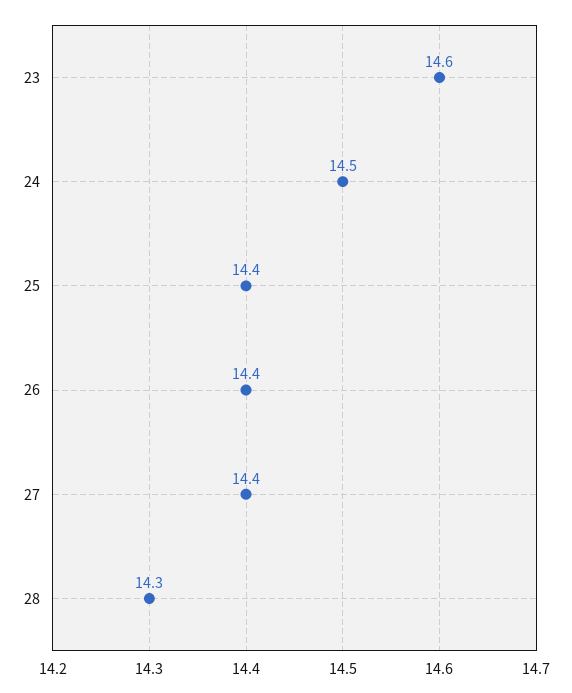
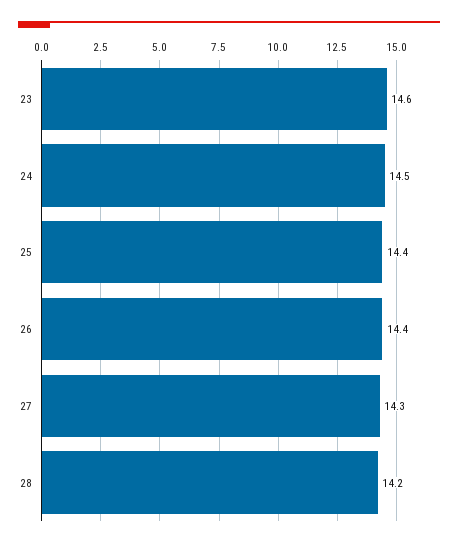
  {
    "23": 14.6,
    "24": 14.5,
    "25": 14.4,
    "26": 14.4,
-   "27": 14.4,
+   "27": 14.3,
-   "28": 14.3
+   "28": 14.2
  }

